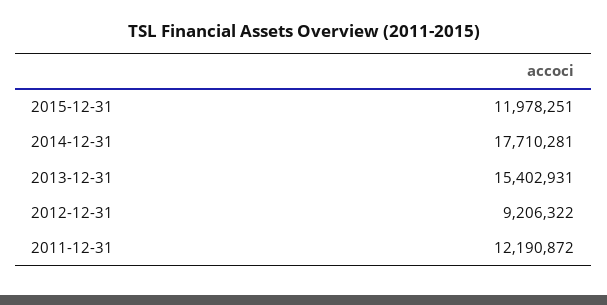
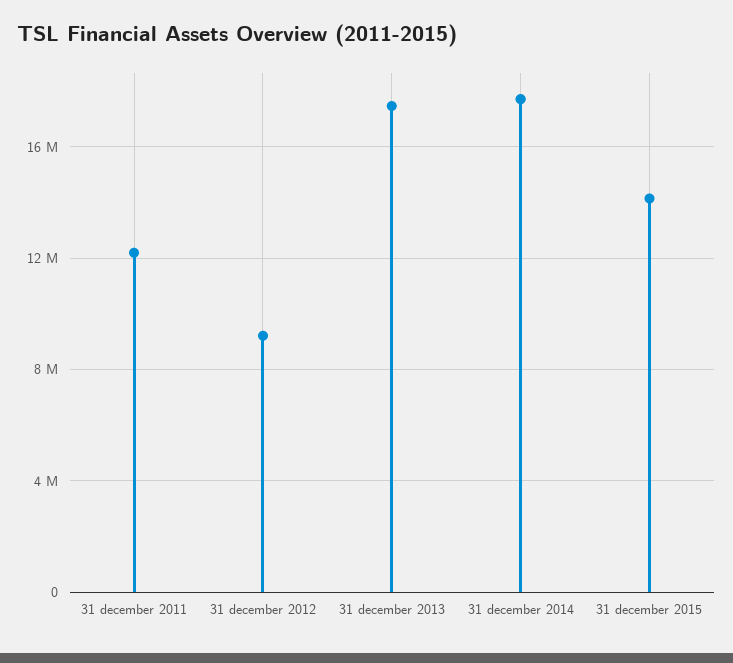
  {
-   "2015-12-31": 11978251,
+   "2015-12-31": 14000000,
    "2014-12-31": 17710281,
-   "2013-12-31": 15402931,
+   "2013-12-31": 17500000,
    "2012-12-31": 9206322,
    "2011-12-31": 12190872
  }

